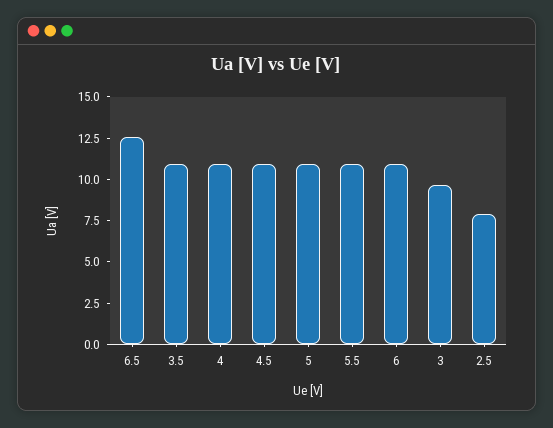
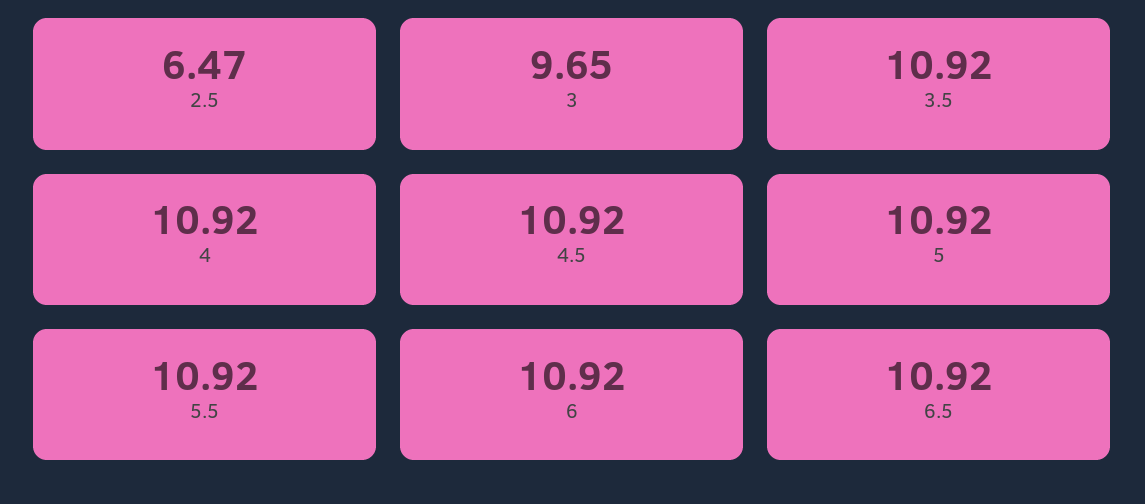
  {
-   "6.5": 12.5,
+   "6.5": 10.92,
    "3.5": 10.92,
    "4": 10.92,
    "4.5": 10.92,
    "5": 10.92,
    "5.5": 10.92,
    "6": 10.92,
    "3": 9.65,
-   "2.5": 8
+   "2.5": 6.47
  }

